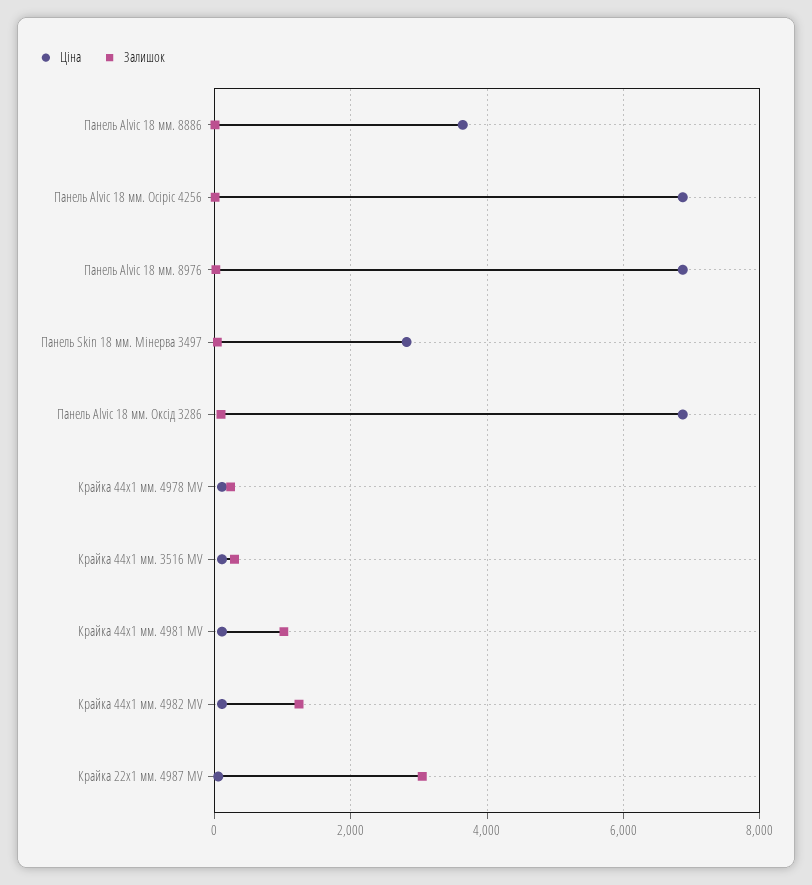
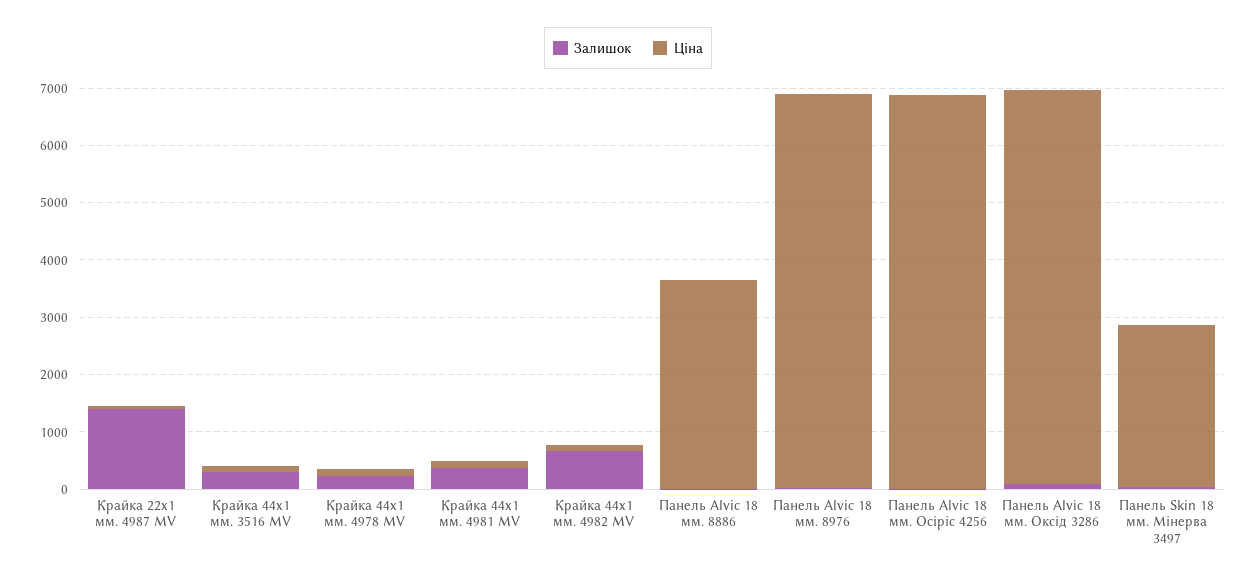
  {
    "Ціна": {
      "Панель Alvic 18 мм. 8886": 3600,
      "Панель Alvic 18 мм. Оcіріс 4256": 6800,
      "Панель Alvic 18 мм. 8976": 6800,
      "Панель Skin 18 мм. Мінерва 3497": 2800,
      "Панель Alvic 18 мм. Оксід 3286": 6800,
      "Крайка 44x1 мм. 4978 MV": 200,
      "Крайка 44x1 мм. 3516 MV": 200,
      "Крайка 44x1 мм. 4981 MV": 200,
      "Крайка 44x1 мм. 4982 MV": 200,
      "Крайка 22x1 мм. 4987 MV": 0
    },
    "Залишок": {
      "Панель Alvic 18 мм. 8886": 0,
      "Панель Alvic 18 мм. Оcіріс 4256": 0,
      "Панель Alvic 18 мм. 8976": 0,
      "Панель Skin 18 мм. Мінерва 3497": 0,
      "Панель Alvic 18 мм. Оксід 3286": 0,
      "Крайка 44x1 мм. 4978 MV": 200,
      "Крайка 44x1 мм. 3516 MV": 200,
-     "Крайка 44x1 мм. 4981 MV": 1000,
+     "Крайка 44x1 мм. 4981 MV": 400,
-     "Крайка 44x1 мм. 4982 MV": 1200,
+     "Крайка 44x1 мм. 4982 MV": 600,
-     "Крайка 22x1 мм. 4987 MV": 3000
+     "Крайка 22x1 мм. 4987 MV": 1400
    }
  }

